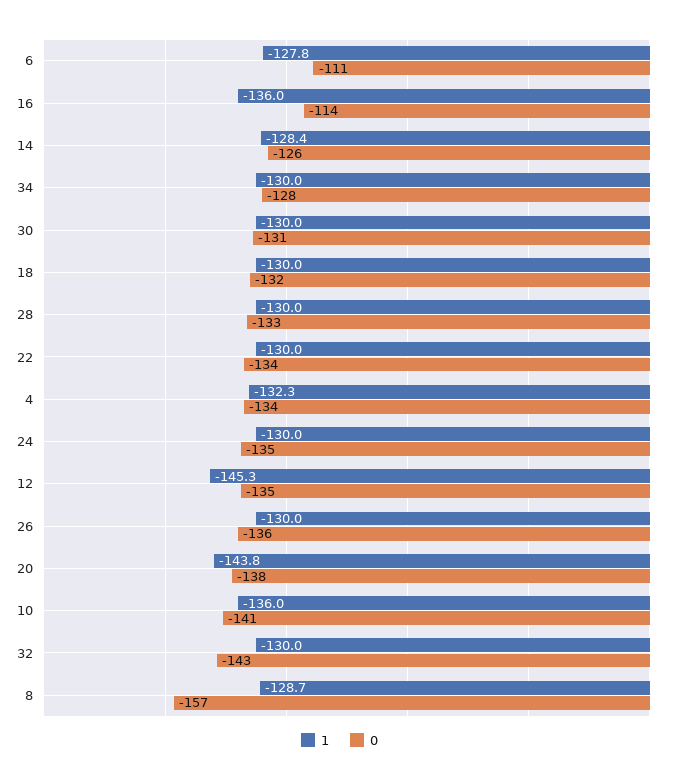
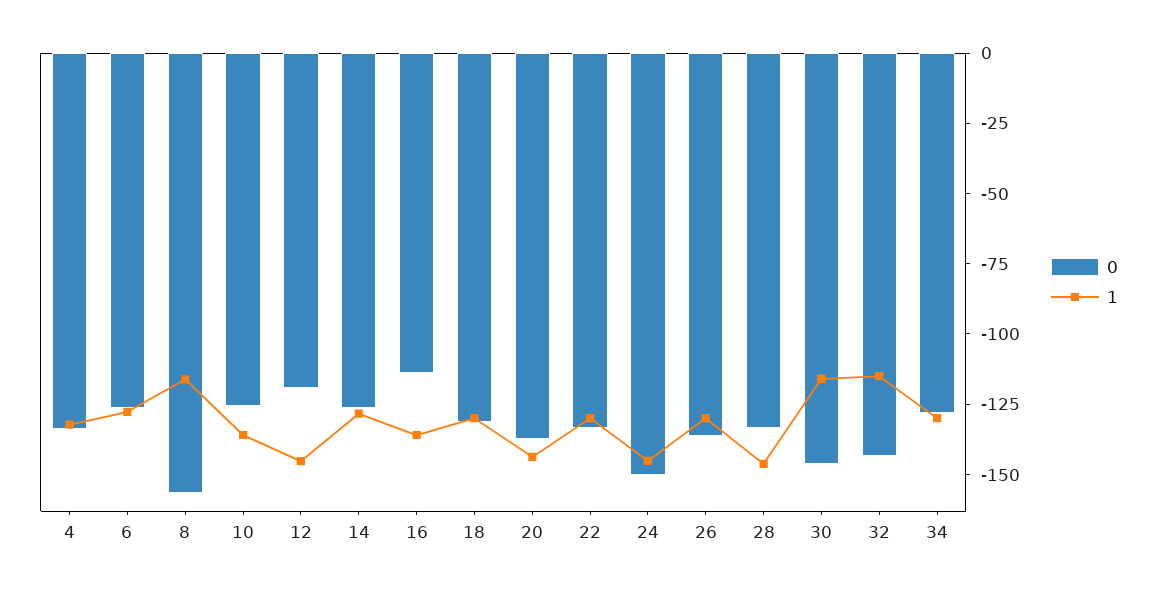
  {
    "1": {
      "6": -127.8,
      "16": -136,
      "14": -128.4,
      "34": -130,
-     "30": -130,
+     "30": -115,
      "18": -130,
-     "28": -130,
+     "28": -145,
      "22": -130,
      "4": -132.3,
-     "24": -130,
+     "24": -145,
      "12": -145.3,
      "26": -130,
      "20": -143.8,
      "10": -136,
-     "32": -130,
+     "32": -115,
-     "8": -128.7
+     "8": -115
    },
    "0": {
-     "6": -111,
+     "6": -125,
      "16": -114,
      "14": -126,
      "34": -128,
-     "30": -131,
+     "30": -145,
      "18": -132,
      "28": -133,
      "22": -134,
      "4": -134,
-     "24": -135,
+     "24": -150,
-     "12": -135,
+     "12": -120,
      "26": -136,
      "20": -138,
-     "10": -141,
+     "10": -125,
      "32": -143,
      "8": -157
    }
  }

